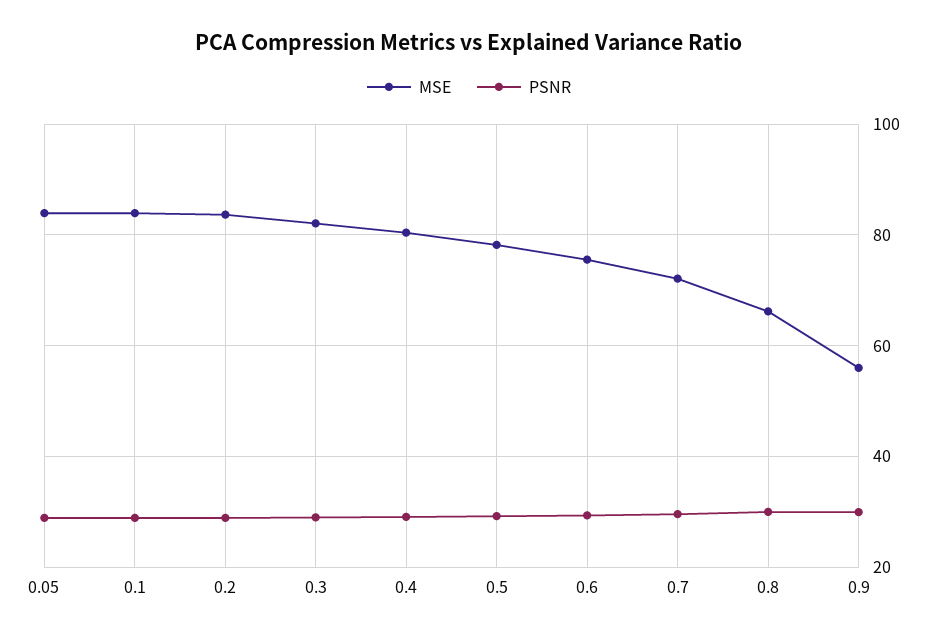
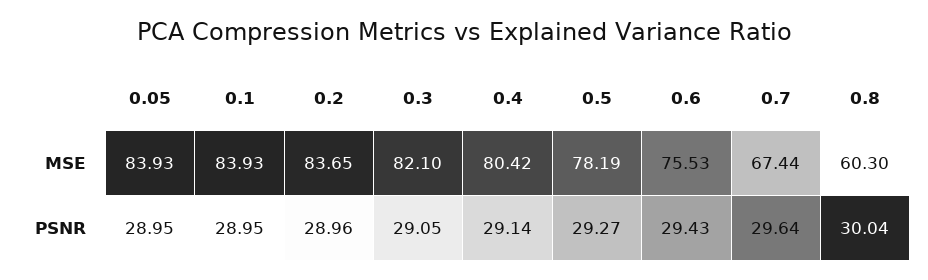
  {
    "MSE": {
      "0.05": 83.93,
      "0.1": 83.93,
      "0.2": 83.65,
      "0.3": 82.1,
      "0.4": 80.42,
      "0.5": 78.19,
      "0.6": 75.53,
-     "0.7": 72,
+     "0.7": 67.44,
-     "0.8": 66,
+     "0.8": 60.3
-     "0.9": 56
    },
    "PSNR": {
      "0.05": 28.95,
      "0.1": 28.95,
      "0.2": 28.96,
      "0.3": 29.05,
      "0.4": 29.14,
      "0.5": 29.27,
      "0.6": 29.43,
      "0.7": 29.64,
-     "0.8": 30.04,
+     "0.8": 30.04
-     "0.9": 30
    }
  }

